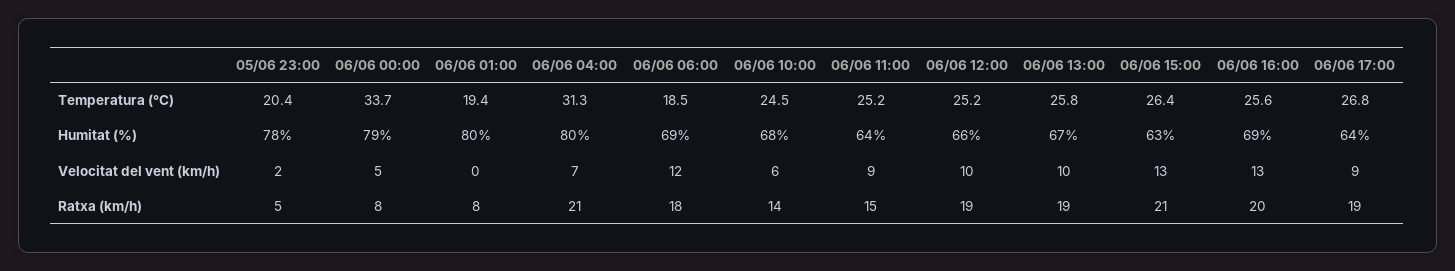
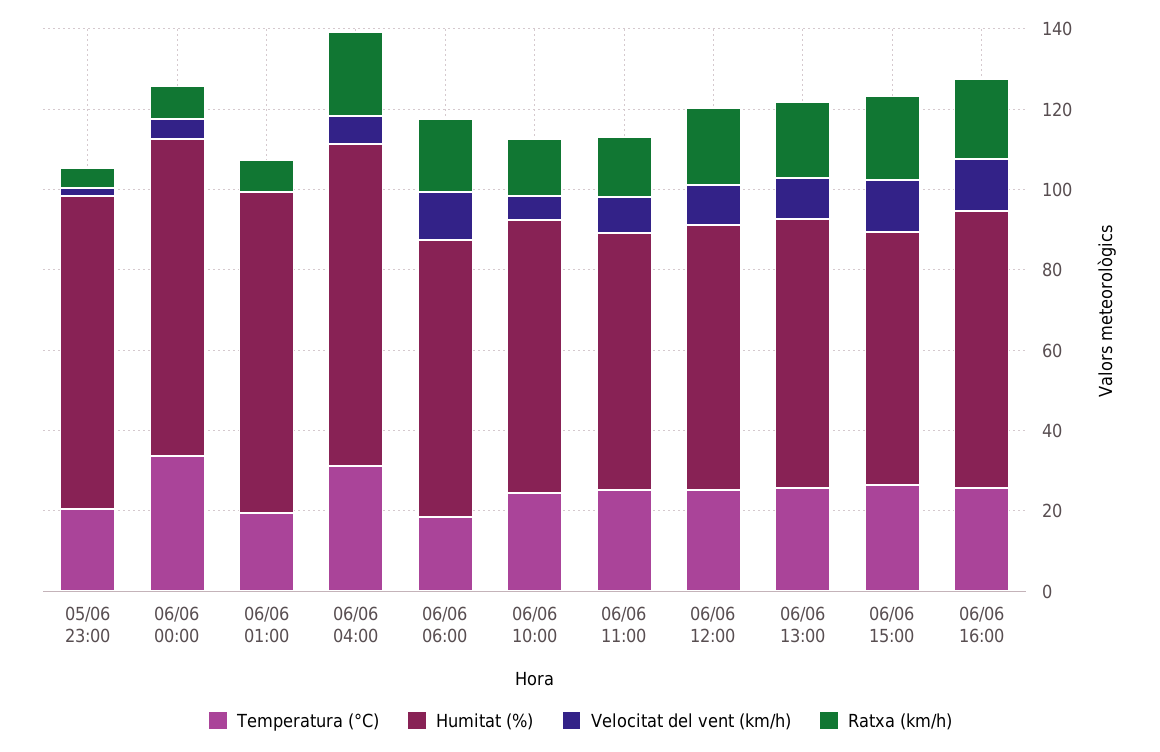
  {
    "Temperatura (°C)": {
      "05/06 23:00": 20.4,
      "06/06 00:00": 33.7,
      "06/06 01:00": 19.4,
      "06/06 04:00": 31.3,
      "06/06 06:00": 18.5,
      "06/06 10:00": 24.5,
      "06/06 11:00": 25.2,
      "06/06 12:00": 25.2,
      "06/06 13:00": 25.8,
      "06/06 15:00": 26.4,
-     "06/06 16:00": 25.6,
+     "06/06 16:00": 25.6
-     "06/06 17:00": 26.8
    },
    "Humitat (%)": {
      "05/06 23:00": 78,
      "06/06 00:00": 79,
      "06/06 01:00": 80,
      "06/06 04:00": 80,
      "06/06 06:00": 69,
      "06/06 10:00": 68,
      "06/06 11:00": 64,
      "06/06 12:00": 66,
      "06/06 13:00": 67,
      "06/06 15:00": 63,
-     "06/06 16:00": 69,
+     "06/06 16:00": 69
-     "06/06 17:00": 64
    },
    "Velocitat del vent (km/h)": {
      "05/06 23:00": 2,
      "06/06 00:00": 5,
      "06/06 01:00": 0,
      "06/06 04:00": 7,
      "06/06 06:00": 12,
      "06/06 10:00": 6,
      "06/06 11:00": 9,
      "06/06 12:00": 10,
      "06/06 13:00": 10,
      "06/06 15:00": 13,
-     "06/06 16:00": 13,
+     "06/06 16:00": 13
-     "06/06 17:00": 9
    },
    "Ratxa (km/h)": {
      "05/06 23:00": 5,
      "06/06 00:00": 8,
      "06/06 01:00": 8,
      "06/06 04:00": 21,
      "06/06 06:00": 18,
      "06/06 10:00": 14,
      "06/06 11:00": 15,
      "06/06 12:00": 19,
      "06/06 13:00": 19,
      "06/06 15:00": 21,
-     "06/06 16:00": 20,
+     "06/06 16:00": 20
-     "06/06 17:00": 19
    }
  }

